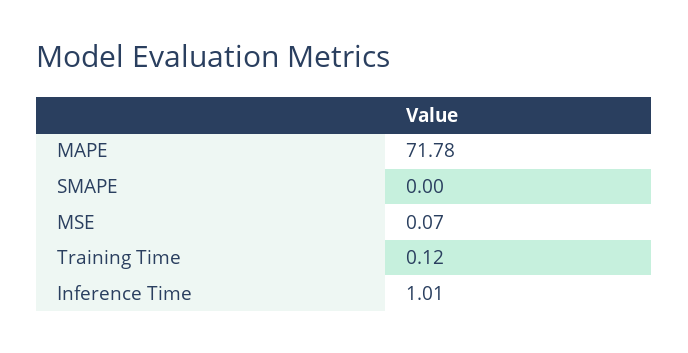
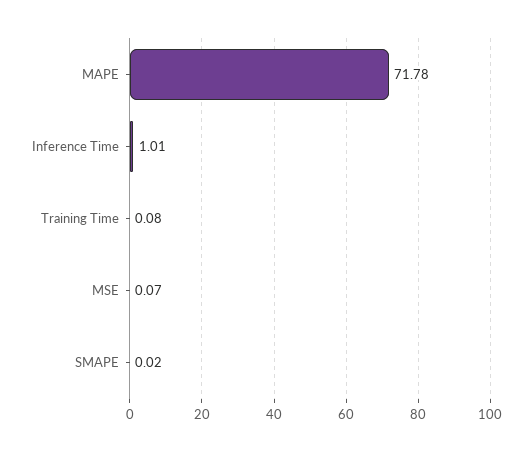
  {
    "MAPE": 71.78,
-   "SMAPE": 0,
+   "SMAPE": 0.02,
    "MSE": 0.07,
-   "Training Time": 0.12,
+   "Training Time": 0.08,
    "Inference Time": 1.01
  }

